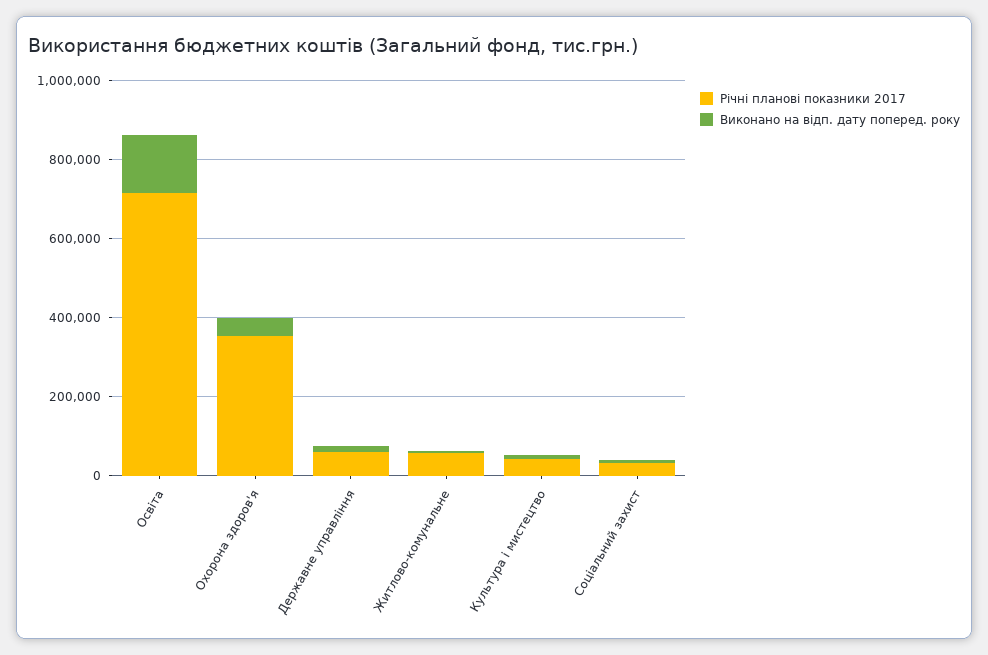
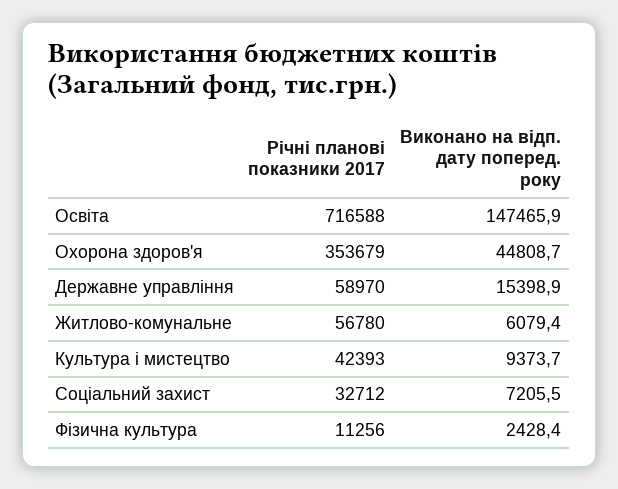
  {
    "Річні планові показники 2017": {
      "Освіта": 716588,
      "Охорона здоров'я": 353679,
      "Державне управління": 58970,
      "Житлово-комунальне": 56780,
      "Культура і мистецтво": 42393,
-     "Соціальний захист": 32712
+     "Соціальний захист": 32712,
+     "Фізична культура": 11256
    },
    "Виконано на відп. дату поперед. року": {
      "Освіта": 147465.9,
      "Охорона здоров'я": 44808.7,
      "Державне управління": 15398.9,
      "Житлово-комунальне": 6079.4,
      "Культура і мистецтво": 9373.7,
-     "Соціальний захист": 7205.5
+     "Соціальний захист": 7205.5,
+     "Фізична культура": 2428.4
    }
  }

